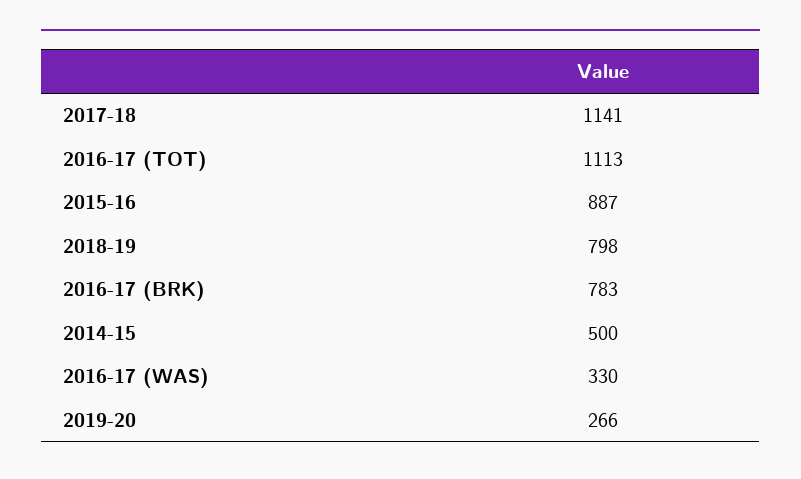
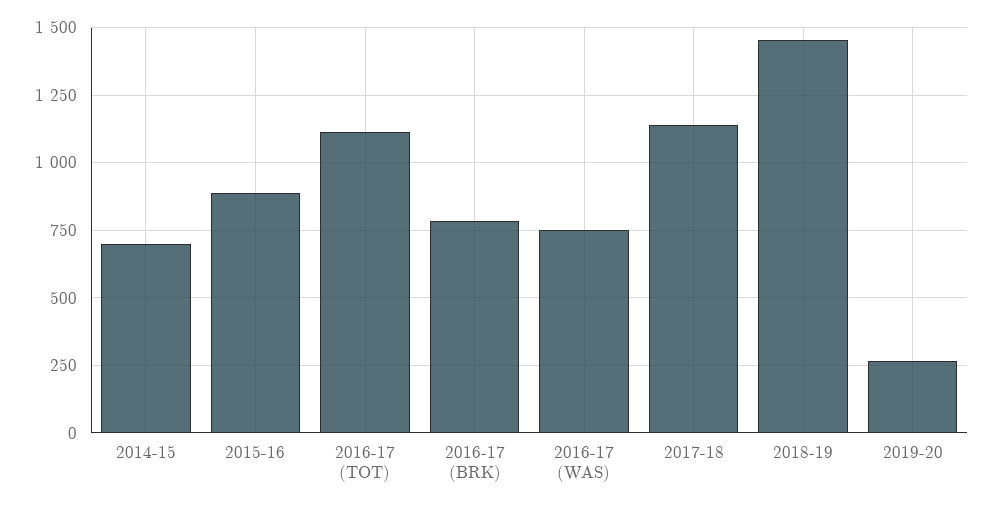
  {
    "2017-18": 1141,
    "2016-17 (TOT)": 1113,
    "2015-16": 887,
-   "2018-19": 798,
+   "2018-19": 1450,
    "2016-17 (BRK)": 783,
-   "2014-15": 500,
+   "2014-15": 700,
-   "2016-17 (WAS)": 330,
+   "2016-17 (WAS)": 750,
    "2019-20": 266
  }

